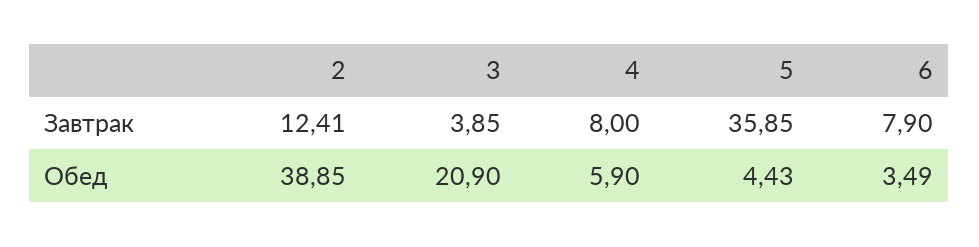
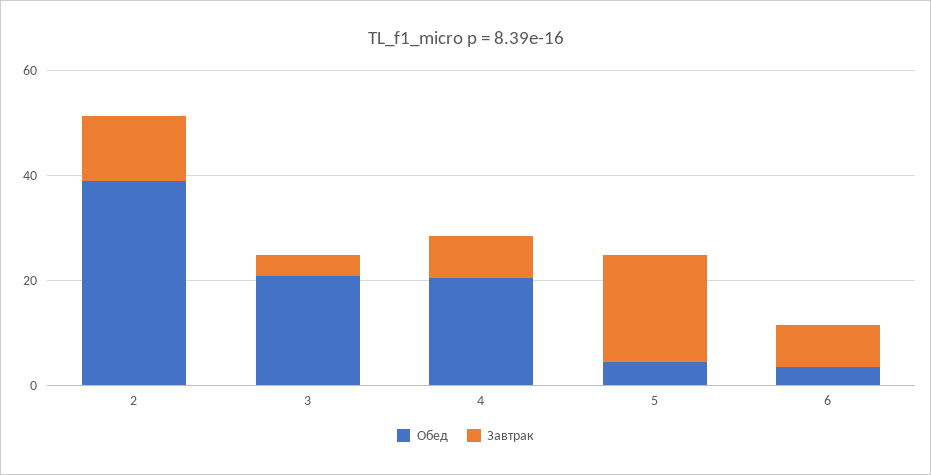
  {
    "Завтрак": {
      "2": 12.41,
      "3": 3.85,
      "4": 8,
-     "5": 35.85,
+     "5": 20,
      "6": 7.9
    },
    "Обед": {
      "2": 38.85,
      "3": 20.9,
-     "4": 5.9,
+     "4": 20,
      "5": 4.43,
      "6": 3.49
    }
  }

